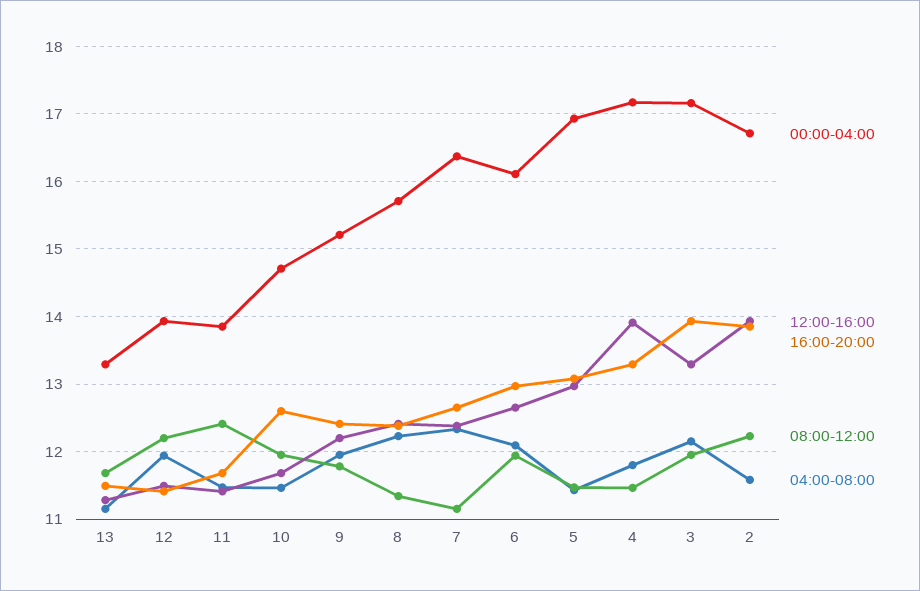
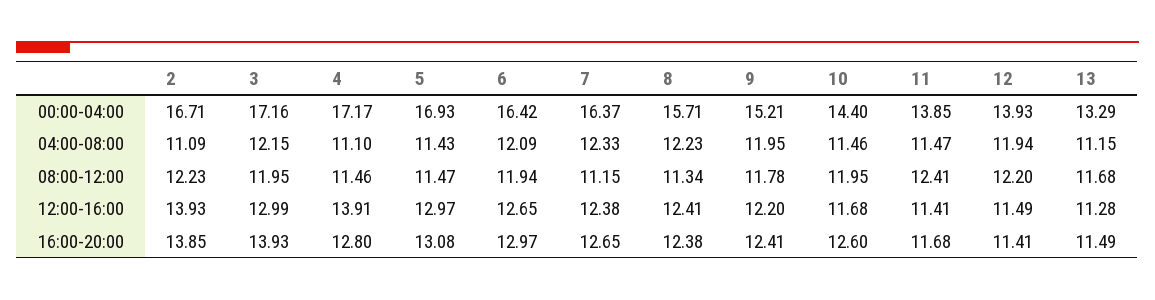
  {
    "00:00-04:00": {
      "13": 13.29,
      "12": 13.93,
      "11": 13.85,
-     "10": 14.7,
+     "10": 14.4,
      "9": 15.21,
      "8": 15.71,
      "7": 16.37,
-     "6": 16.1,
+     "6": 16.42,
      "5": 16.93,
      "4": 17.17,
      "3": 17.16,
      "2": 16.71
    },
    "12:00-16:00": {
      "13": 11.28,
      "12": 11.49,
      "11": 11.41,
      "10": 11.68,
      "9": 12.2,
      "8": 12.41,
      "7": 12.38,
      "6": 12.65,
      "5": 12.97,
      "4": 13.91,
-     "3": 13.3,
+     "3": 12.99,
      "2": 13.93
    },
    "16:00-20:00": {
      "13": 11.49,
      "12": 11.41,
      "11": 11.68,
      "10": 12.6,
      "9": 12.41,
      "8": 12.38,
      "7": 12.65,
      "6": 12.97,
      "5": 13.08,
-     "4": 13.3,
+     "4": 12.8,
      "3": 13.93,
      "2": 13.85
    },
    "08:00-12:00": {
      "13": 11.68,
      "12": 12.2,
      "11": 12.41,
      "10": 11.95,
      "9": 11.78,
      "8": 11.34,
      "7": 11.15,
      "6": 11.94,
      "5": 11.47,
      "4": 11.46,
      "3": 11.95,
      "2": 12.23
    },
    "04:00-08:00": {
      "13": 11.15,
      "12": 11.94,
      "11": 11.47,
      "10": 11.46,
      "9": 11.95,
      "8": 12.23,
      "7": 12.33,
      "6": 12.09,
      "5": 11.43,
-     "4": 11.8,
+     "4": 11.1,
      "3": 12.15,
-     "2": 11.6
+     "2": 11.09
    }
  }

